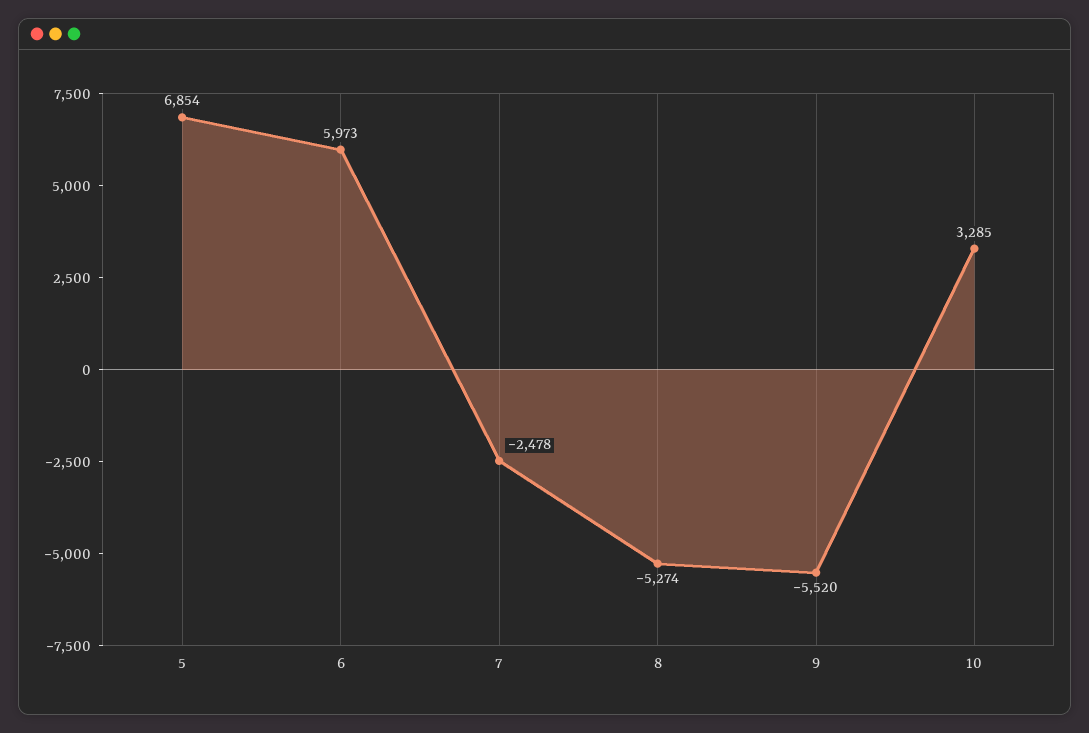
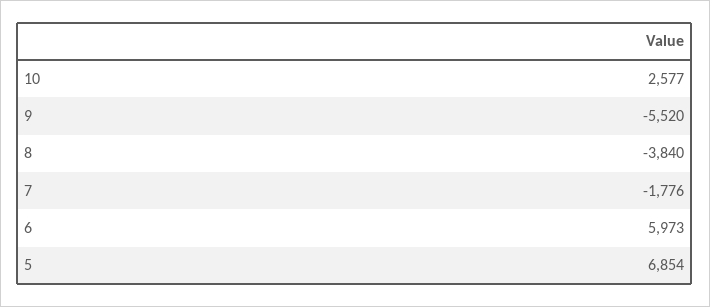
  {
    "5": 6854,
    "6": 5973,
-   "7": -2478,
+   "7": -1776,
-   "8": -5274,
+   "8": -3840,
    "9": -5520,
-   "10": 3285
+   "10": 2577
  }

